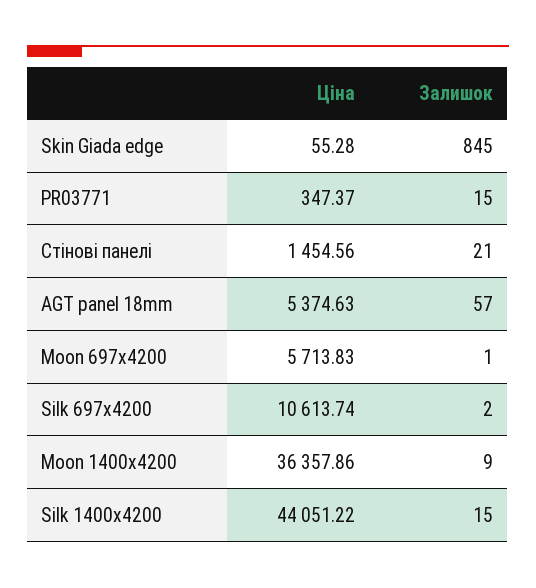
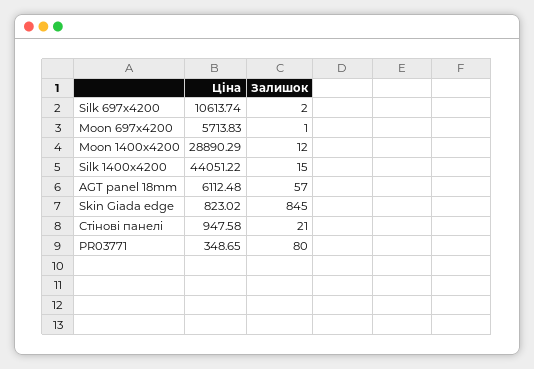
  {
    "Ціна": {
-     "Skin Giada edge": 55.28,
+     "Skin Giada edge": 823.02,
-     "PR03771": 347.37,
+     "PR03771": 348.65,
-     "Стінові панелі": 1454.56,
+     "Стінові панелі": 947.58,
-     "AGT panel 18mm": 5374.63,
+     "AGT panel 18mm": 6112.48,
      "Moon 697x4200": 5713.83,
      "Silk 697x4200": 10613.74,
-     "Moon 1400x4200": 36357.86,
+     "Moon 1400x4200": 28890.29,
      "Silk 1400x4200": 44051.22
    },
    "Залишок": {
      "Skin Giada edge": 845,
-     "PR03771": 15,
+     "PR03771": 80,
      "Стінові панелі": 21,
      "AGT panel 18mm": 57,
      "Moon 697x4200": 1,
      "Silk 697x4200": 2,
-     "Moon 1400x4200": 9,
+     "Moon 1400x4200": 12,
      "Silk 1400x4200": 15
    }
  }

